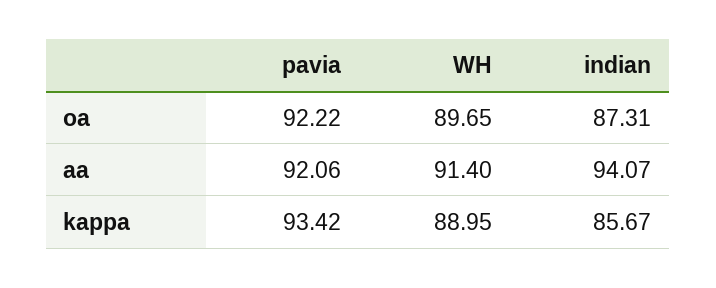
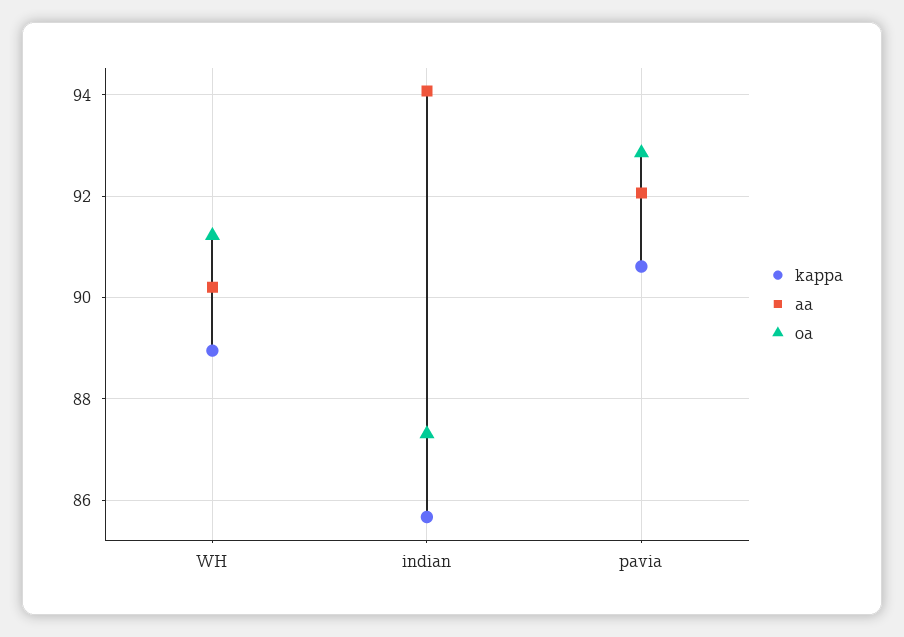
  {
    "oa": {
-     "pavia": 92.22,
+     "pavia": 92.8,
-     "WH": 89.65,
+     "WH": 91.2,
      "indian": 87.31
    },
    "aa": {
      "pavia": 92.06,
-     "WH": 91.4,
+     "WH": 90.2,
      "indian": 94.07
    },
    "kappa": {
-     "pavia": 93.42,
+     "pavia": 90.6,
      "WH": 88.95,
      "indian": 85.67
    }
  }

